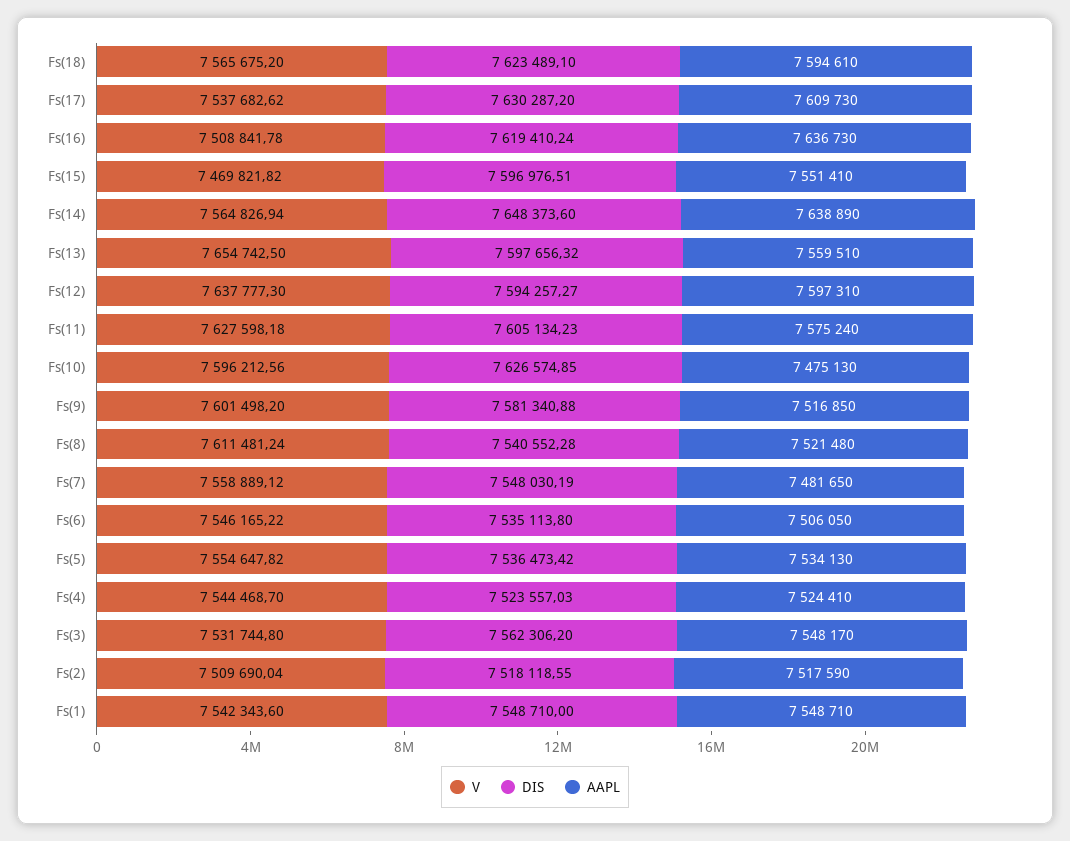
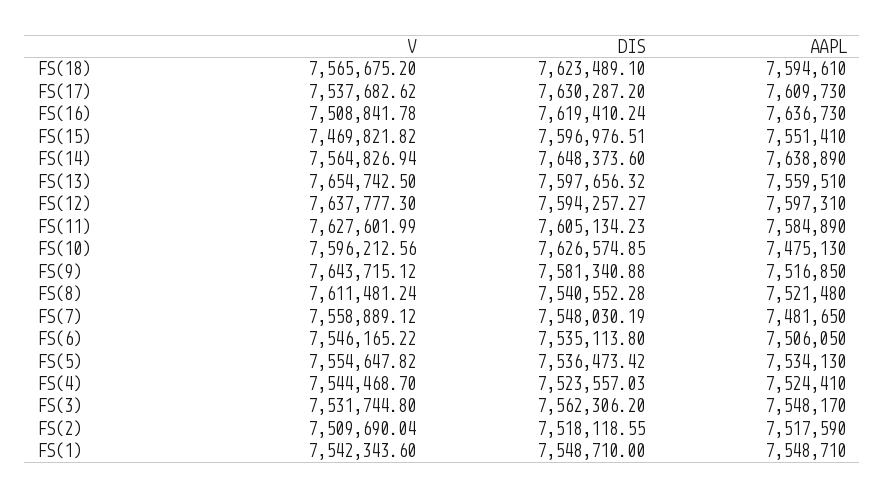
  {
    "V": {
      "Fs(18)": 7565675.2,
      "Fs(17)": 7537682.62,
      "Fs(16)": 7508841.78,
      "Fs(15)": 7469821.82,
      "Fs(14)": 7564826.94,
      "Fs(13)": 7654742.5,
      "Fs(12)": 7637777.3,
-     "Fs(11)": 7627598.18,
+     "Fs(11)": 7627601.99,
      "Fs(10)": 7596212.56,
-     "Fs(9)": 7601498.2,
+     "Fs(9)": 7643715.12,
      "Fs(8)": 7611481.24,
      "Fs(7)": 7558889.12,
      "Fs(6)": 7546165.22,
      "Fs(5)": 7554647.82,
      "Fs(4)": 7544468.7,
      "Fs(3)": 7531744.8,
      "Fs(2)": 7509690.04,
      "Fs(1)": 7542343.6
    },
    "DIS": {
      "Fs(18)": 7623489.1,
      "Fs(17)": 7630287.2,
      "Fs(16)": 7619410.24,
      "Fs(15)": 7596976.51,
      "Fs(14)": 7648373.6,
      "Fs(13)": 7597656.32,
      "Fs(12)": 7594257.27,
      "Fs(11)": 7605134.23,
      "Fs(10)": 7626574.85,
      "Fs(9)": 7581340.88,
      "Fs(8)": 7540552.28,
      "Fs(7)": 7548030.19,
      "Fs(6)": 7535113.8,
      "Fs(5)": 7536473.42,
      "Fs(4)": 7523557.03,
      "Fs(3)": 7562306.2,
      "Fs(2)": 7518118.55,
      "Fs(1)": 7548710
    },
    "AAPL": {
      "Fs(18)": 7594610,
      "Fs(17)": 7609730,
      "Fs(16)": 7636730,
      "Fs(15)": 7551410,
      "Fs(14)": 7638890,
      "Fs(13)": 7559510,
      "Fs(12)": 7597310,
-     "Fs(11)": 7575240,
+     "Fs(11)": 7584890,
      "Fs(10)": 7475130,
      "Fs(9)": 7516850,
      "Fs(8)": 7521480,
      "Fs(7)": 7481650,
      "Fs(6)": 7506050,
      "Fs(5)": 7534130,
      "Fs(4)": 7524410,
      "Fs(3)": 7548170,
      "Fs(2)": 7517590,
      "Fs(1)": 7548710
    }
  }

